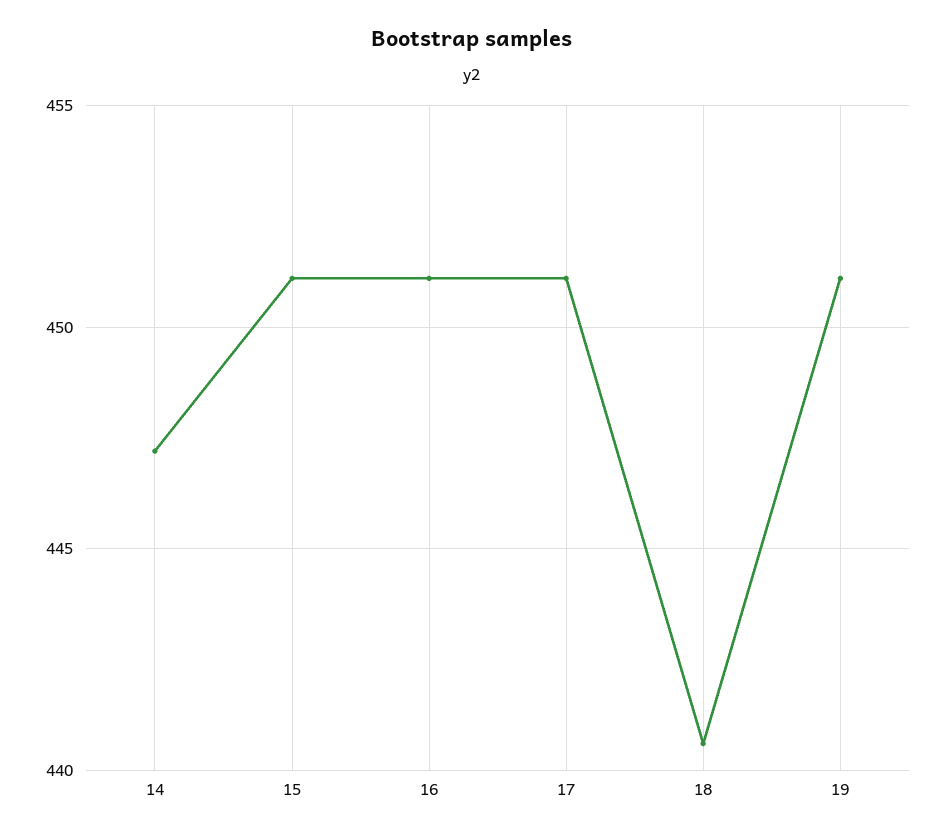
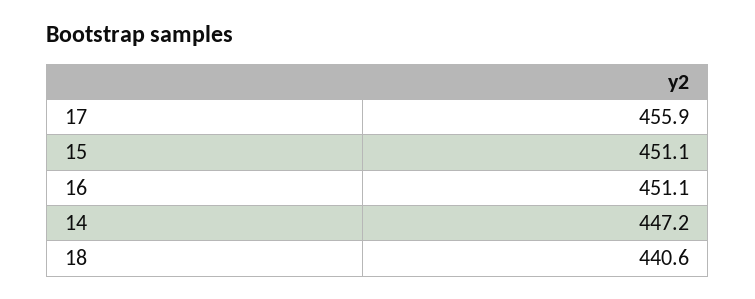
  {
    "14": 447.2,
    "15": 451.1,
    "16": 451.1,
-   "17": 451,
+   "17": 455.9,
-   "18": 440.6,
+   "18": 440.6
-   "19": 451
  }

